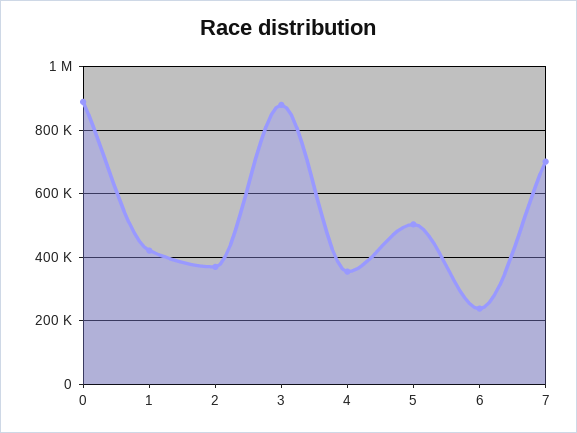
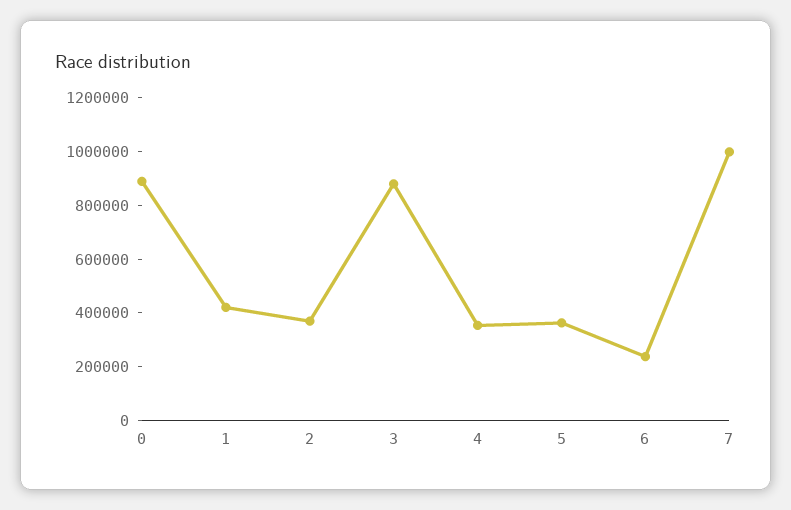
  {
    "0": 880000,
    "1": 420000,
    "2": 360000,
    "3": 880000,
    "4": 360000,
-   "5": 500000,
+   "5": 350000,
    "6": 240000,
-   "7": 700000
+   "7": 1000000
  }

